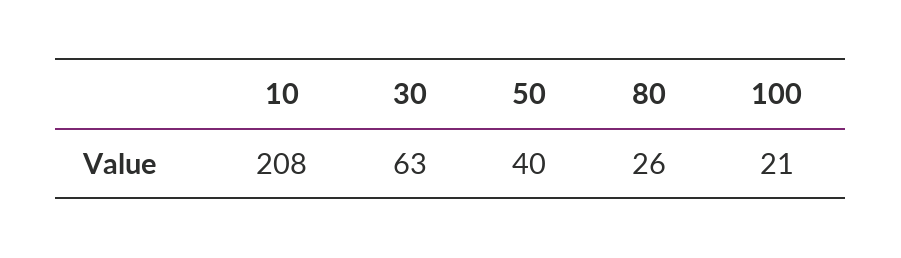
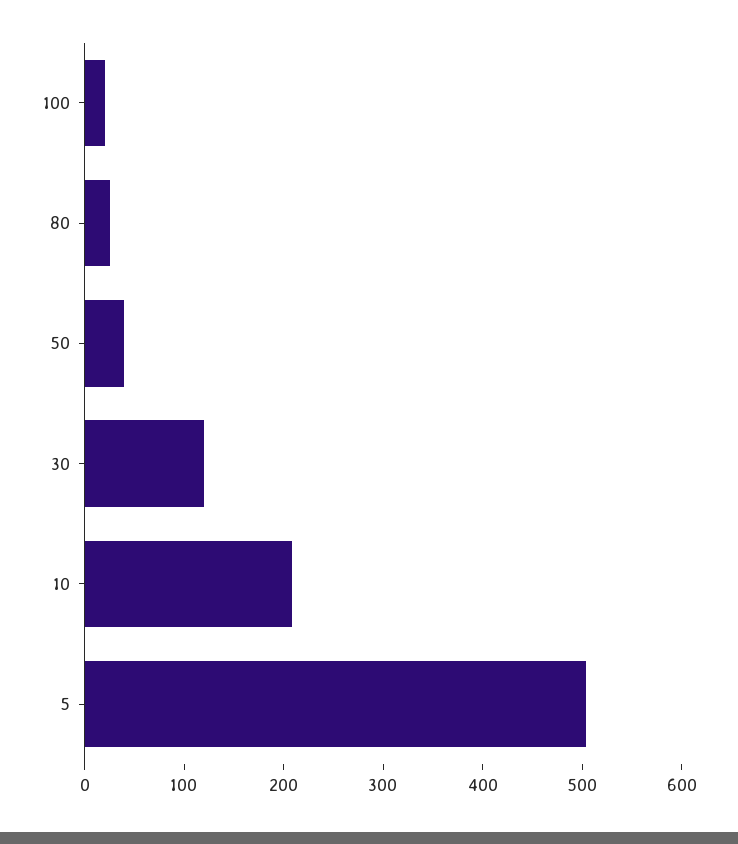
  {
    "10": 208,
-   "30": 63,
+   "30": 120,
    "50": 40,
    "80": 26,
-   "100": 21
+   "100": 21,
+   "5": 500
  }

